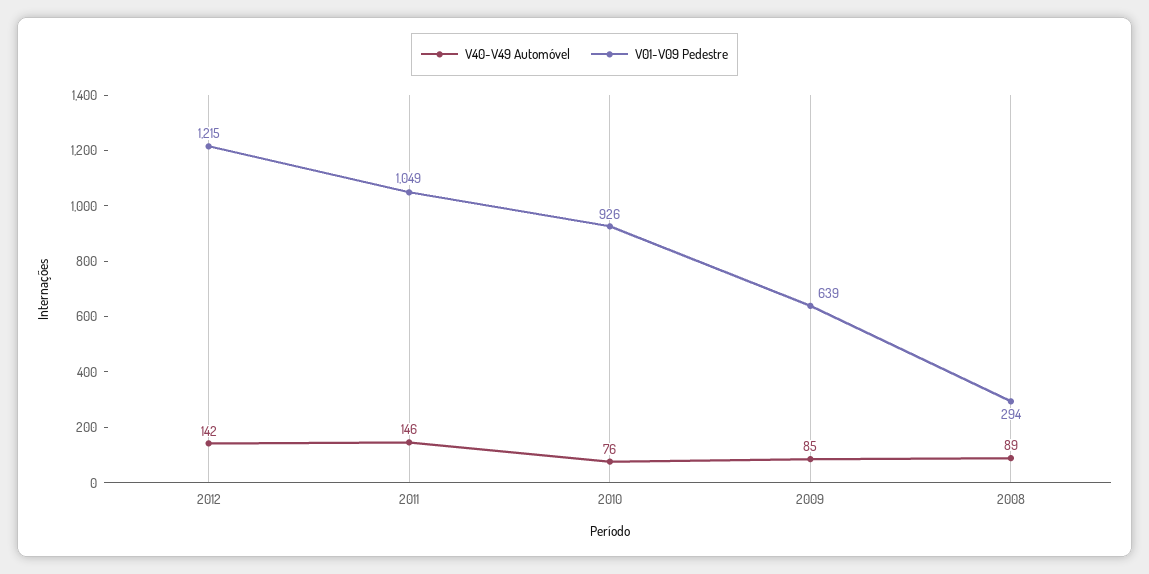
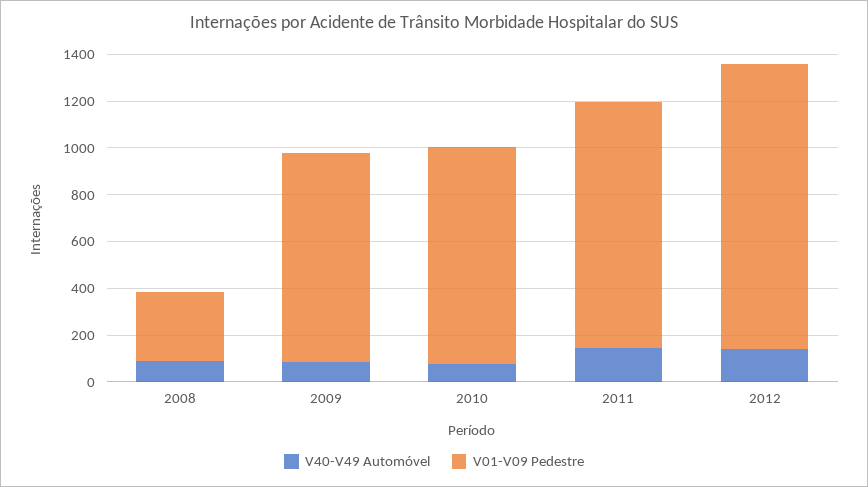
  {
    "V40-V49 Automóvel": {
      "2012": 142,
      "2011": 146,
      "2010": 76,
      "2009": 85,
      "2008": 89
    },
    "V01-V09 Pedestre": {
      "2012": 1215,
      "2011": 1049,
      "2010": 926,
-     "2009": 639,
+     "2009": 900,
      "2008": 294
    }
  }

